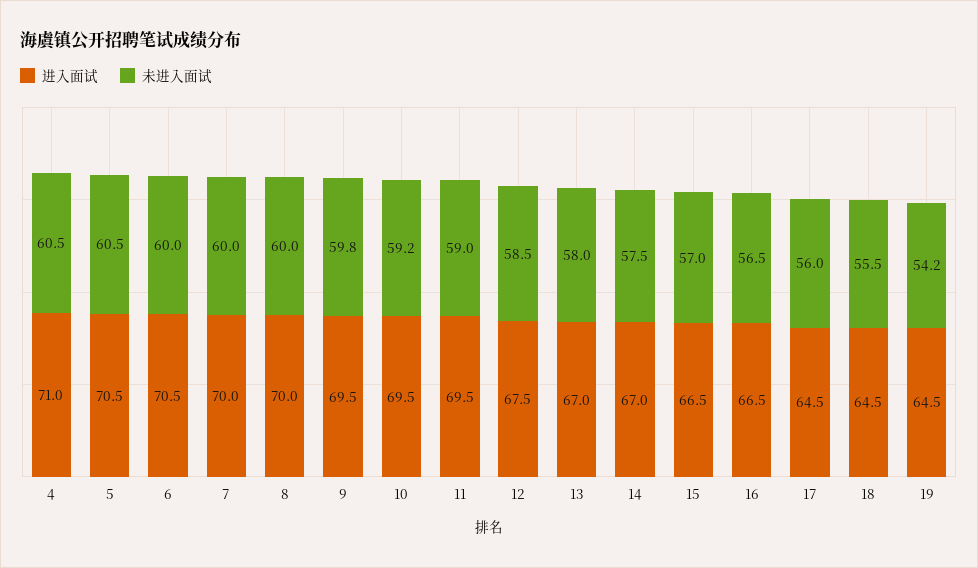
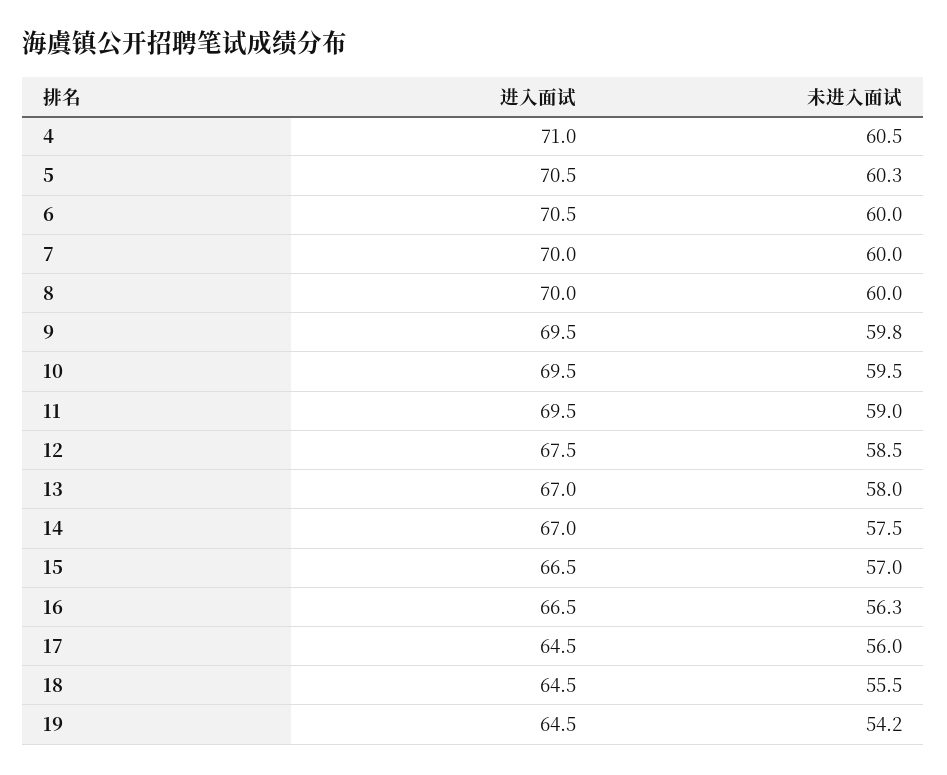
  {
    "进入面试": {
      "4": 71,
      "5": 70.5,
      "6": 70.5,
      "7": 70,
      "8": 70,
      "9": 69.5,
      "10": 69.5,
      "11": 69.5,
      "12": 67.5,
      "13": 67,
      "14": 67,
      "15": 66.5,
      "16": 66.5,
      "17": 64.5,
      "18": 64.5,
      "19": 64.5
    },
    "未进入面试": {
      "4": 60.5,
-     "5": 60.5,
+     "5": 60.3,
      "6": 60,
      "7": 60,
      "8": 60,
      "9": 59.8,
-     "10": 59.2,
+     "10": 59.5,
      "11": 59,
      "12": 58.5,
      "13": 58,
      "14": 57.5,
      "15": 57,
-     "16": 56.5,
+     "16": 56.3,
      "17": 56,
      "18": 55.5,
      "19": 54.2
    }
  }

